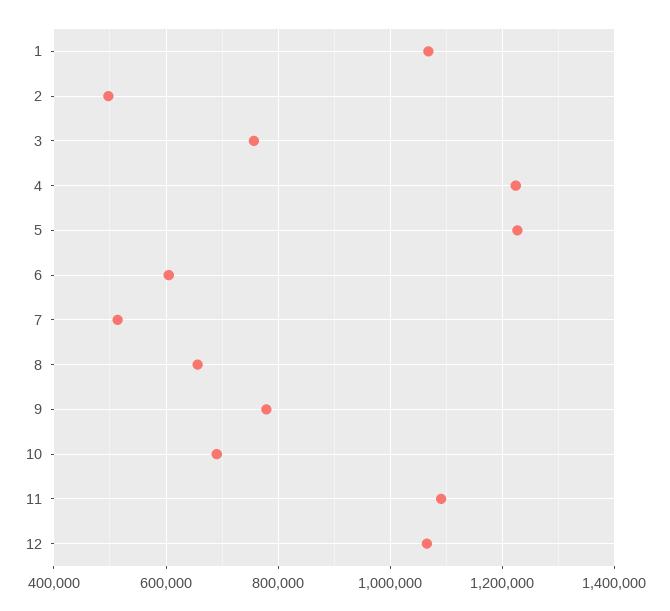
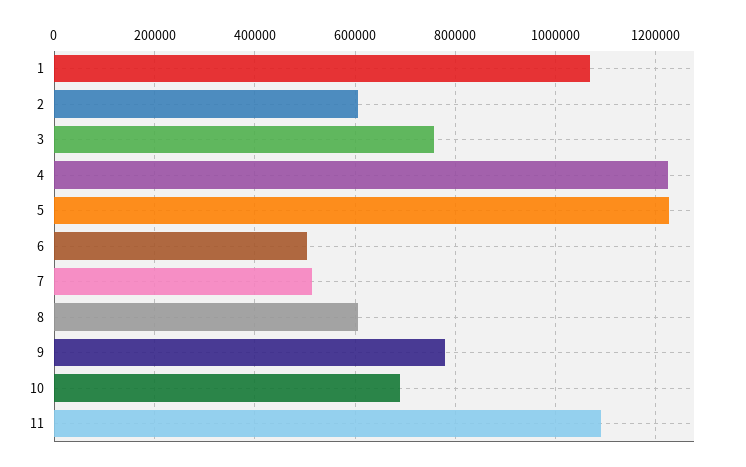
  {
    "1": 1060000,
-   "2": 500000,
+   "2": 600000,
    "3": 760000,
    "4": 1220000,
    "5": 1220000,
-   "6": 600000,
+   "6": 500000,
    "7": 520000,
-   "8": 660000,
+   "8": 600000,
    "9": 780000,
    "10": 700000,
-   "11": 1100000,
+   "11": 1100000
-   "12": 1060000
  }

